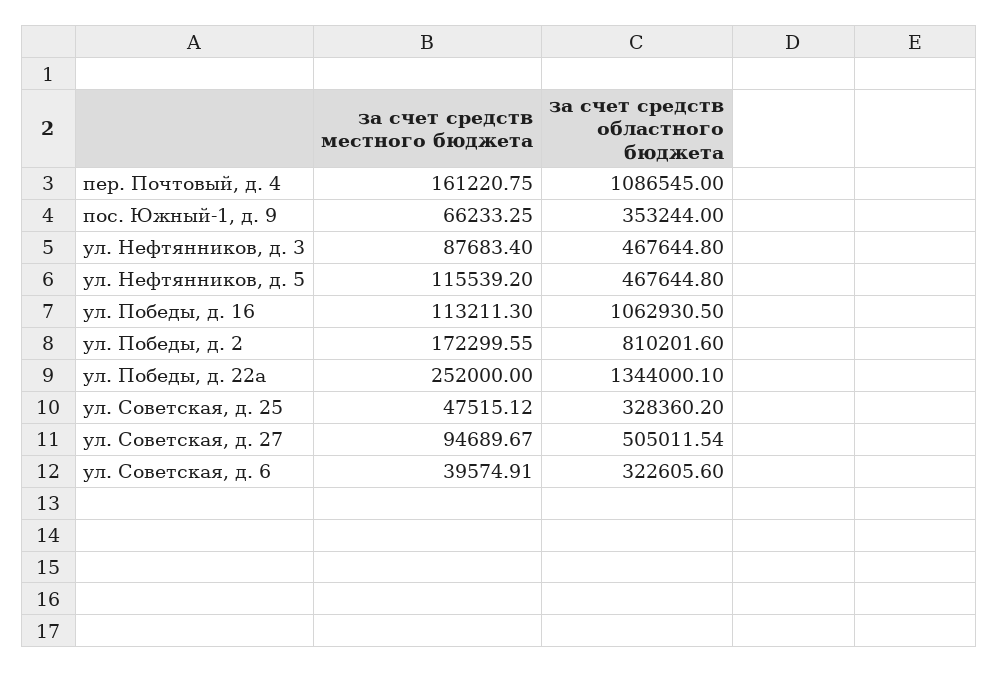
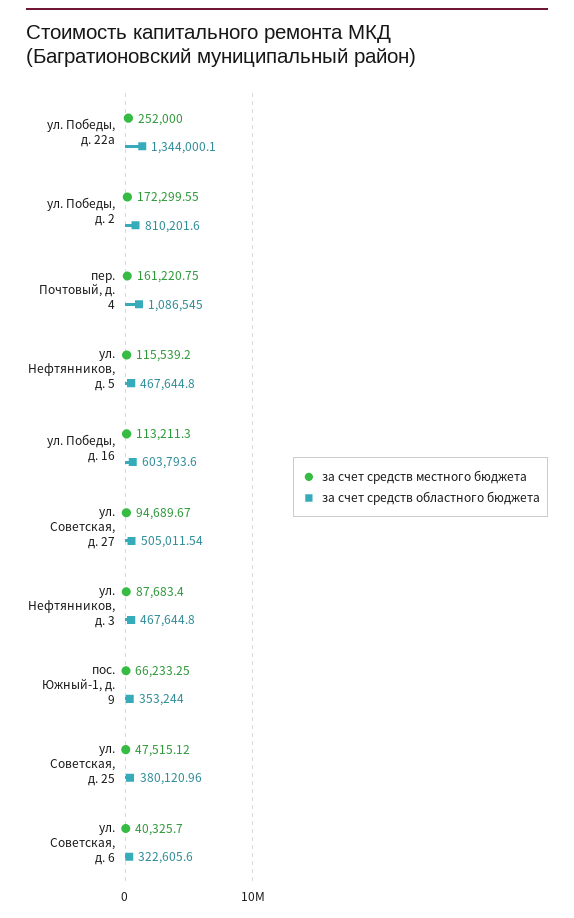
  {
    "за счет средств местного бюджета": {
      "пер. Почтовый, д. 4": 161220.75,
      "пос. Южный-1, д. 9": 66233.25,
      "ул. Нефтянников, д. 3": 87683.4,
      "ул. Нефтянников, д. 5": 115539.2,
      "ул. Победы, д. 16": 113211.3,
      "ул. Победы, д. 2": 172299.55,
      "ул. Победы, д. 22а": 252000,
      "ул. Советская, д. 25": 47515.12,
      "ул. Советская, д. 27": 94689.67,
-     "ул. Советская, д. 6": 39574.91
+     "ул. Советская, д. 6": 40325.7
    },
    "за счет средств областного бюджета": {
      "пер. Почтовый, д. 4": 1086545,
      "пос. Южный-1, д. 9": 353244,
      "ул. Нефтянников, д. 3": 467644.8,
      "ул. Нефтянников, д. 5": 467644.8,
-     "ул. Победы, д. 16": 1062930.5,
+     "ул. Победы, д. 16": 603793.6,
      "ул. Победы, д. 2": 810201.6,
      "ул. Победы, д. 22а": 1344000.1,
-     "ул. Советская, д. 25": 328360.2,
+     "ул. Советская, д. 25": 380120.96,
      "ул. Советская, д. 27": 505011.54,
      "ул. Советская, д. 6": 322605.6
    }
  }

